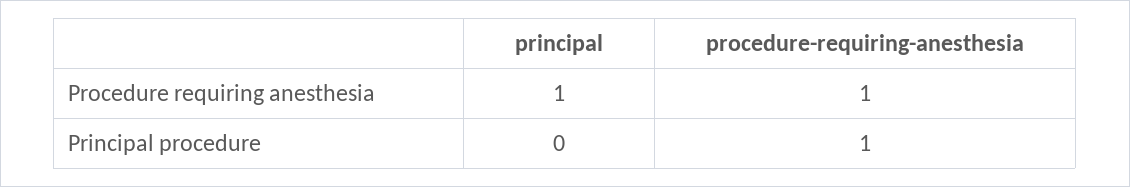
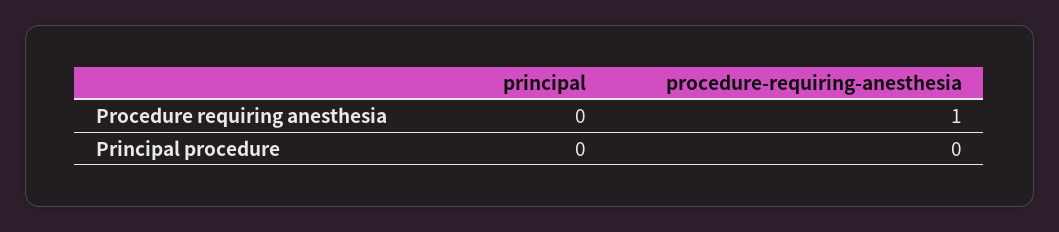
  {
    "principal": {
-     "Procedure requiring anesthesia": 1,
+     "Procedure requiring anesthesia": 0,
      "Principal procedure": 0
    },
    "procedure-requiring-anesthesia": {
      "Procedure requiring anesthesia": 1,
-     "Principal procedure": 1
+     "Principal procedure": 0
    }
  }

